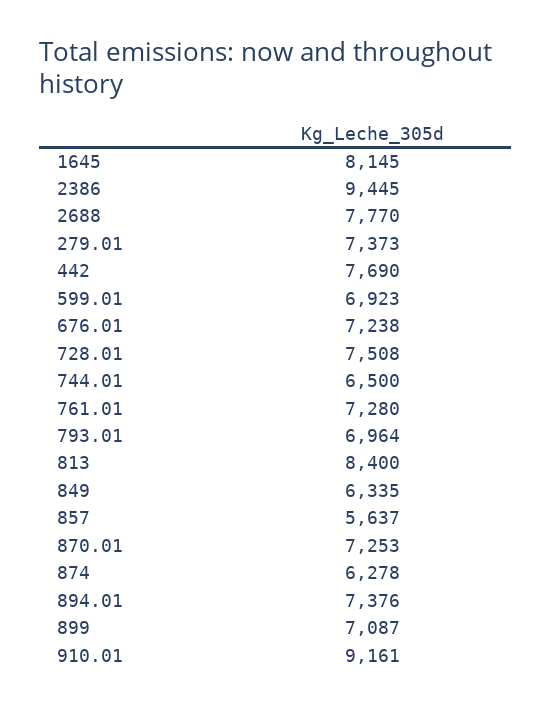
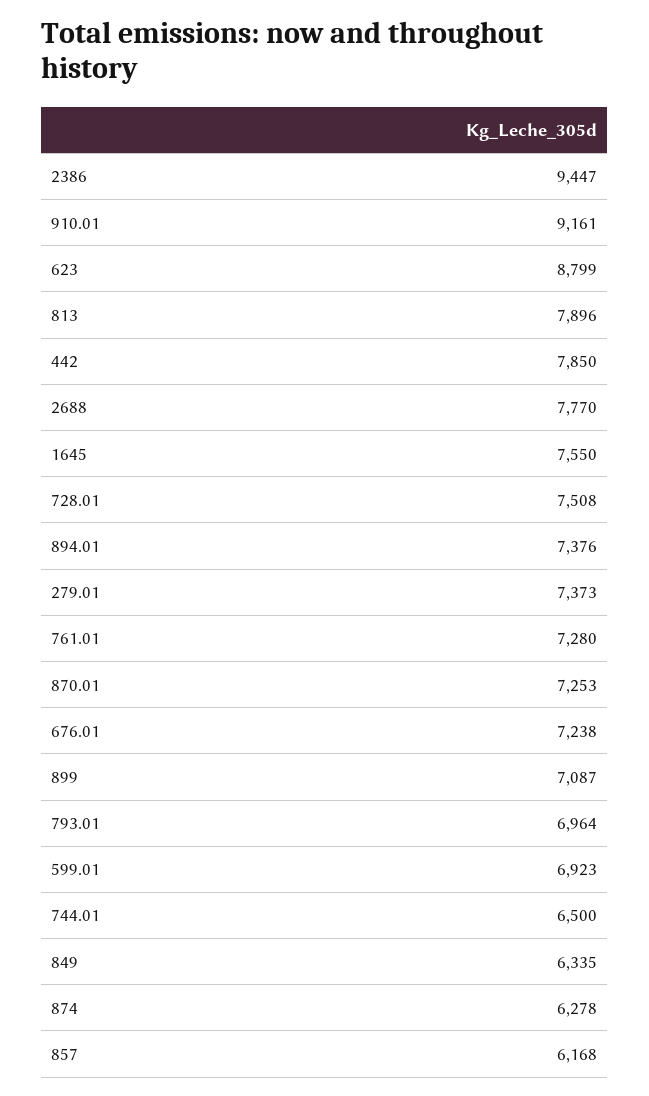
  {
-   "1645": 8145,
+   "1645": 7550,
-   "2386": 9445,
+   "2386": 9447,
    "2688": 7770,
    "279.01": 7373,
-   "442": 7690,
+   "442": 7850,
    "599.01": 6923,
    "676.01": 7238,
    "728.01": 7508,
    "744.01": 6500,
    "761.01": 7280,
    "793.01": 6964,
-   "813": 8400,
+   "813": 7896,
    "849": 6335,
-   "857": 5637,
+   "857": 6168,
    "870.01": 7253,
    "874": 6278,
    "894.01": 7376,
    "899": 7087,
-   "910.01": 9161
+   "910.01": 9161,
+   "623": 8799
  }

